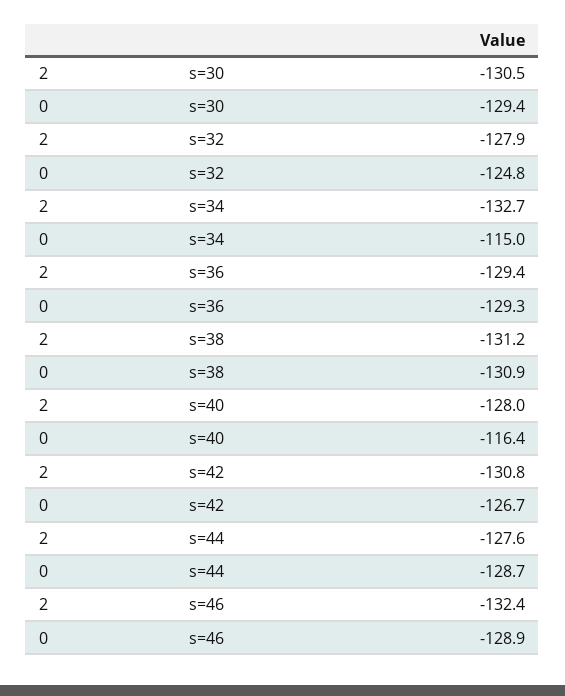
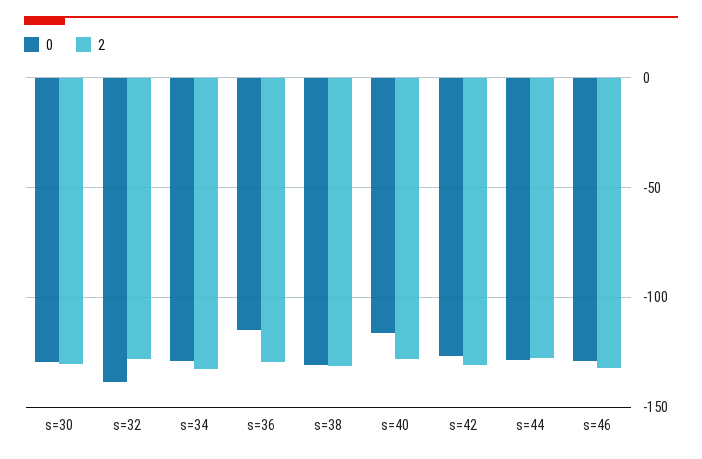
  {
    "2": {
      "s=30": -130.5,
      "s=32": -127.9,
      "s=34": -132.7,
      "s=36": -129.4,
      "s=38": -131.2,
      "s=40": -128,
      "s=42": -130.8,
      "s=44": -127.6,
      "s=46": -132.4
    },
    "0": {
      "s=30": -129.4,
-     "s=32": -124.8,
+     "s=32": -140,
-     "s=34": -115,
+     "s=34": -130,
-     "s=36": -129.3,
+     "s=36": -115,
      "s=38": -130.9,
      "s=40": -116.4,
      "s=42": -126.7,
      "s=44": -128.7,
      "s=46": -128.9
    }
  }

